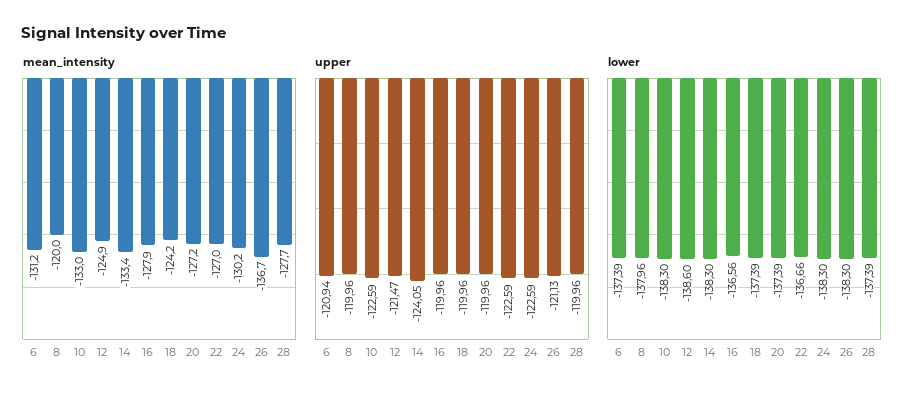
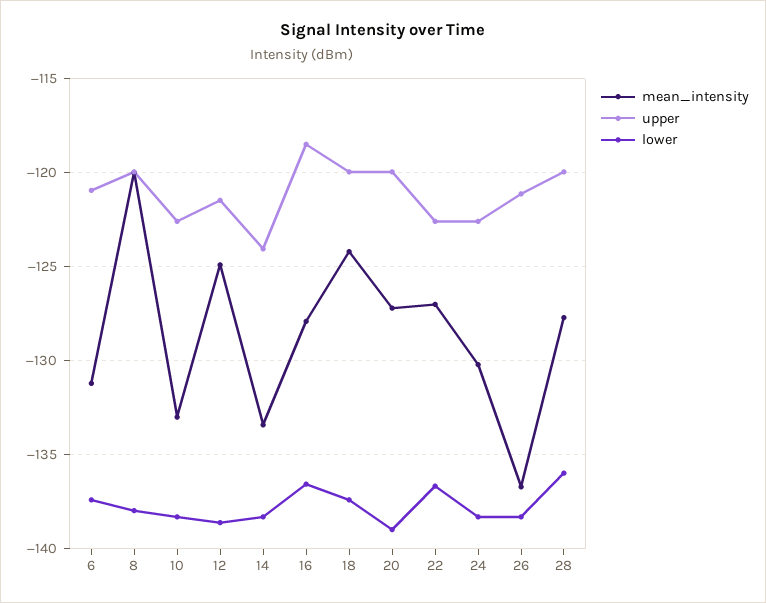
  {
    "mean_intensity": {
      "6": -131.2,
      "8": -120,
      "10": -133,
      "12": -124.9,
      "14": -133.4,
      "16": -127.9,
      "18": -124.2,
      "20": -127.2,
      "22": -127,
      "24": -130.2,
      "26": -136.7,
      "28": -127.7
    },
    "upper": {
      "6": -120.94,
      "8": -119.96,
      "10": -122.59,
      "12": -121.47,
      "14": -124.05,
-     "16": -119.96,
+     "16": -118.5,
      "18": -119.96,
      "20": -119.96,
      "22": -122.59,
      "24": -122.59,
      "26": -121.13,
      "28": -119.96
    },
    "lower": {
      "6": -137.39,
      "8": -137.96,
      "10": -138.3,
      "12": -138.6,
      "14": -138.3,
      "16": -136.56,
      "18": -137.39,
-     "20": -137.39,
+     "20": -139,
      "22": -136.66,
      "24": -138.3,
      "26": -138.3,
-     "28": -137.39
+     "28": -136
    }
  }

